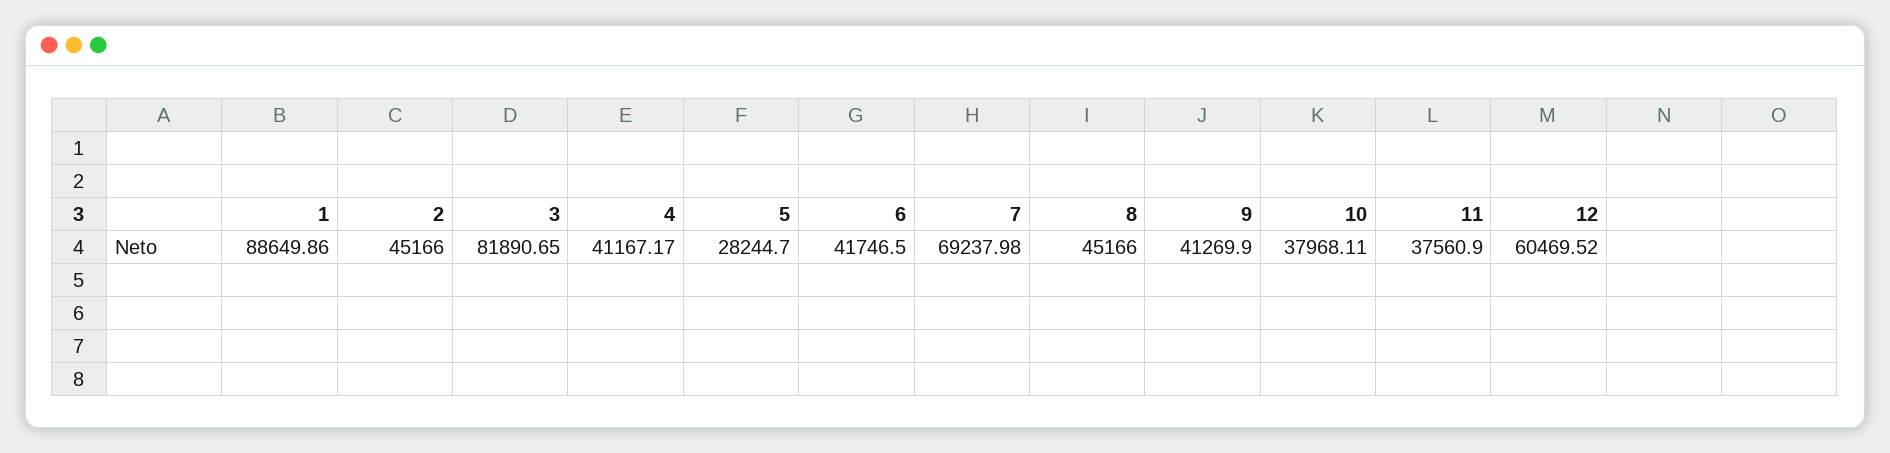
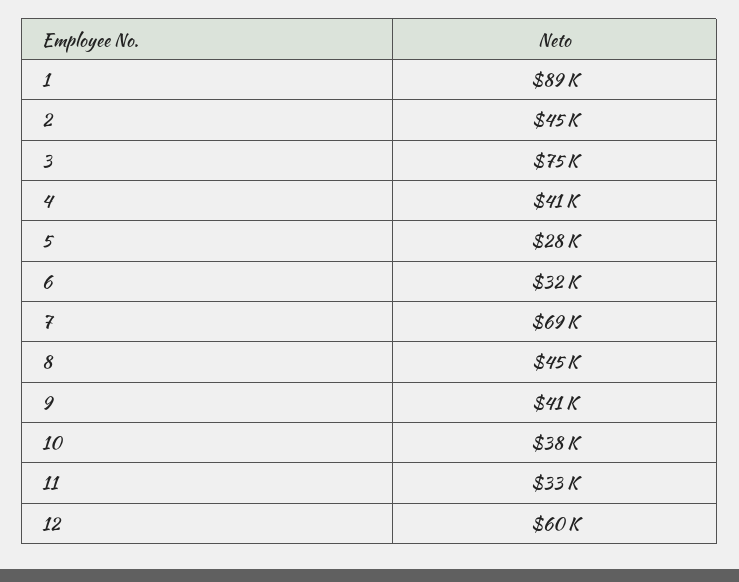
  {
    "1": 88649.86,
    "2": 45166,
-   "3": 81890.65,
+   "3": 75000,
    "4": 41167.17,
    "5": 28244.7,
-   "6": 41746.5,
+   "6": 32000,
    "7": 69237.98,
    "8": 45166,
    "9": 41269.9,
    "10": 37968.11,
-   "11": 37560.9,
+   "11": 33000,
    "12": 60469.52
  }

